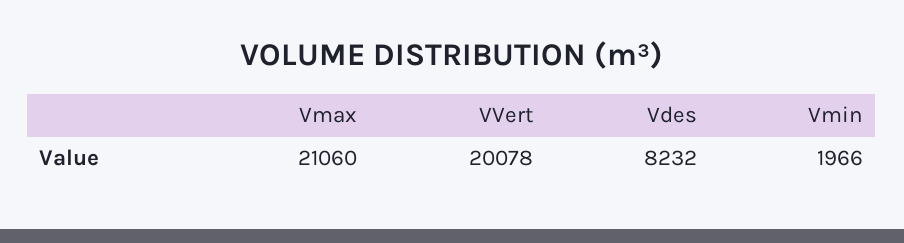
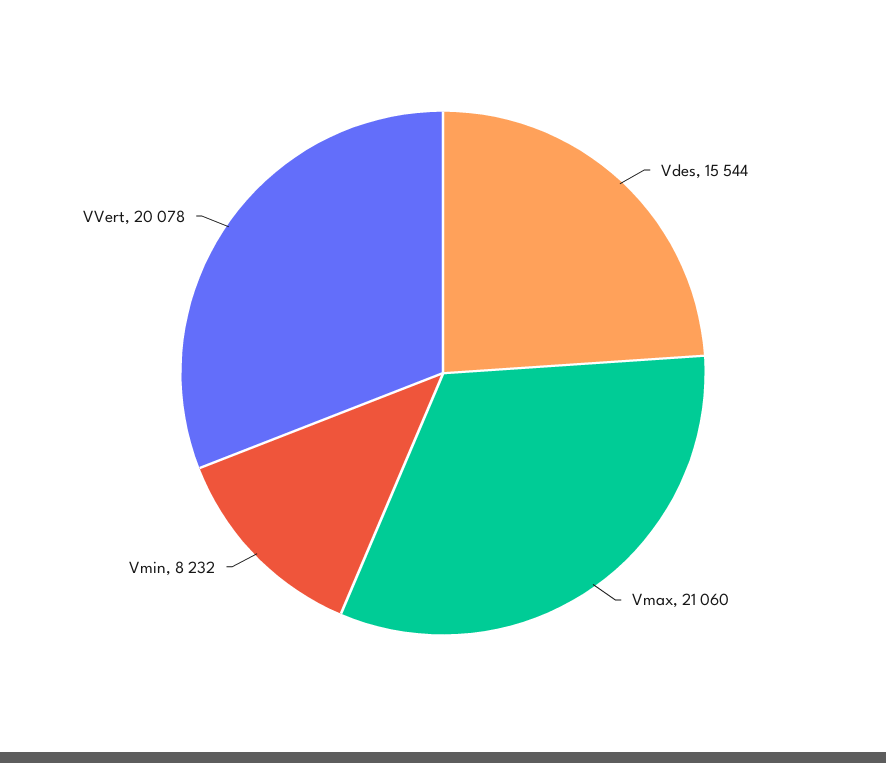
  {
    "Vmax": 21060,
    "VVert": 20078,
-   "Vdes": 8232,
+   "Vdes": 15544,
-   "Vmin": 1966
+   "Vmin": 8232
  }

